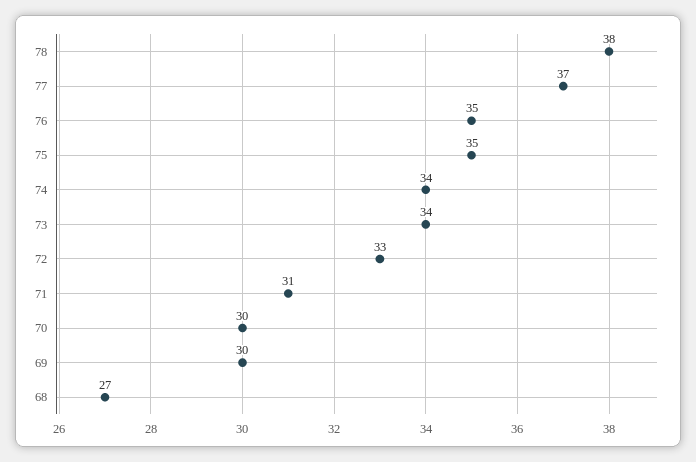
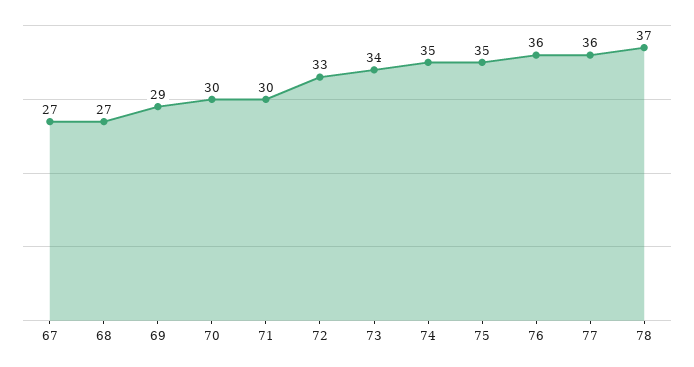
  {
-   "78": 38,
+   "78": 37,
-   "77": 37,
+   "77": 36,
-   "76": 35,
+   "76": 36,
    "75": 35,
-   "74": 34,
+   "74": 35,
    "73": 34,
    "72": 33,
-   "71": 31,
+   "71": 30,
    "70": 30,
-   "69": 30,
+   "69": 29,
-   "68": 27
+   "68": 27,
+   "67": 27
  }

